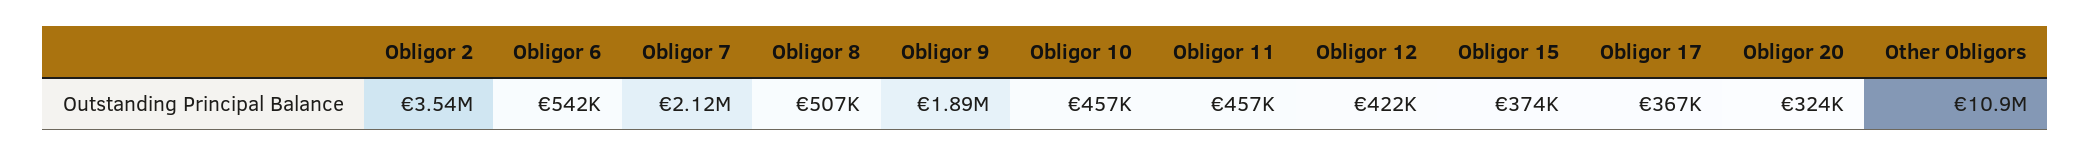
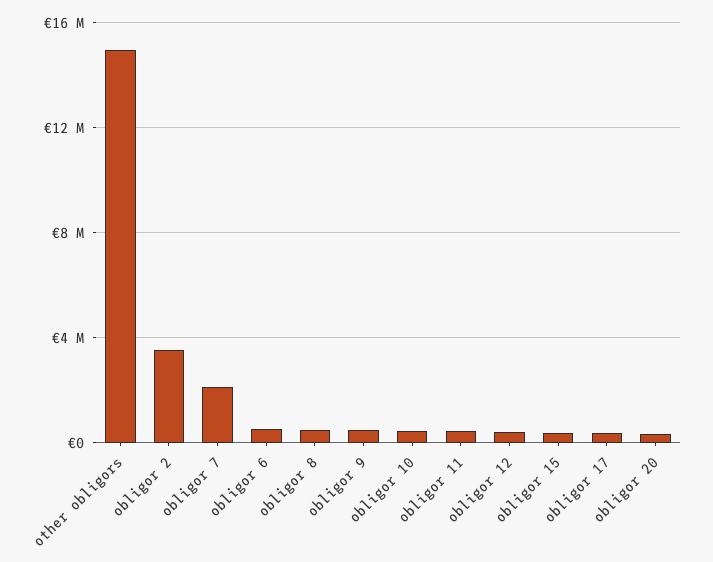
  {
    "Obligor 2": 3540000,
    "Obligor 6": 542000,
    "Obligor 7": 2120000,
    "Obligor 8": 507000,
-   "Obligor 9": 1890000,
+   "Obligor 9": 500000,
    "Obligor 10": 457000,
    "Obligor 11": 457000,
    "Obligor 12": 422000,
    "Obligor 15": 374000,
    "Obligor 17": 367000,
    "Obligor 20": 324000,
-   "Other Obligors": 10900000
+   "Other Obligors": 15000000
  }

